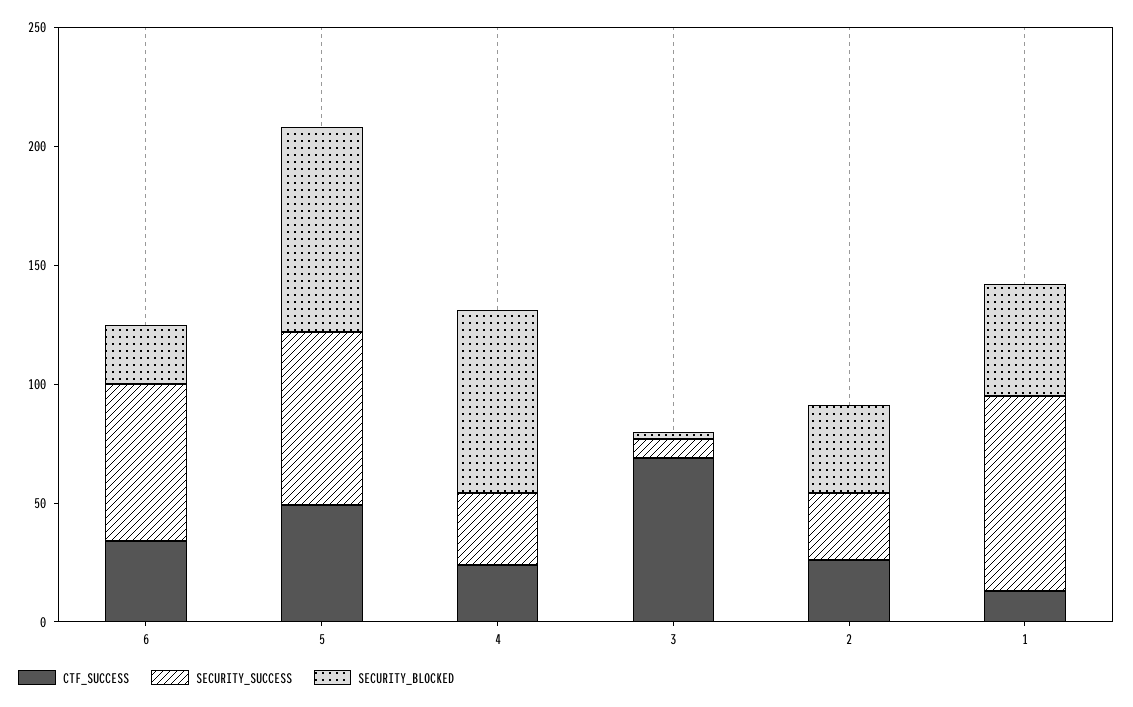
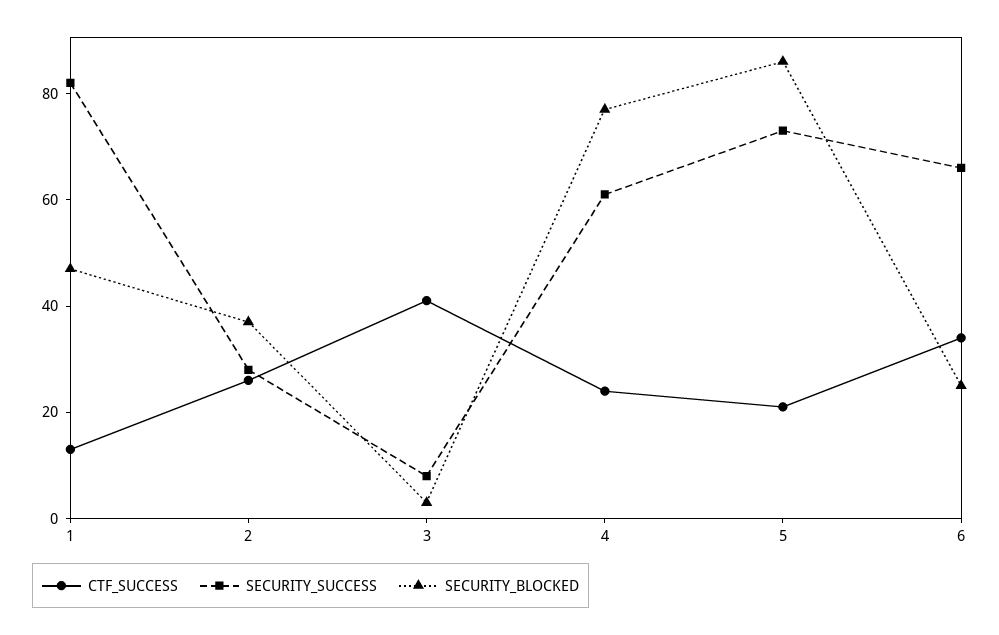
  {
    "CTF_SUCCESS": {
      "6": 35,
-     "5": 50,
+     "5": 20,
      "4": 25,
-     "3": 70,
+     "3": 40,
      "2": 25,
      "1": 15
    },
    "SECURITY_SUCCESS": {
      "6": 65,
      "5": 75,
-     "4": 30,
+     "4": 60,
      "3": 10,
      "2": 30,
      "1": 80
    },
    "SECURITY_BLOCKED": {
      "6": 25,
      "5": 85,
      "4": 75,
      "3": 5,
      "2": 35,
      "1": 45
    }
  }

